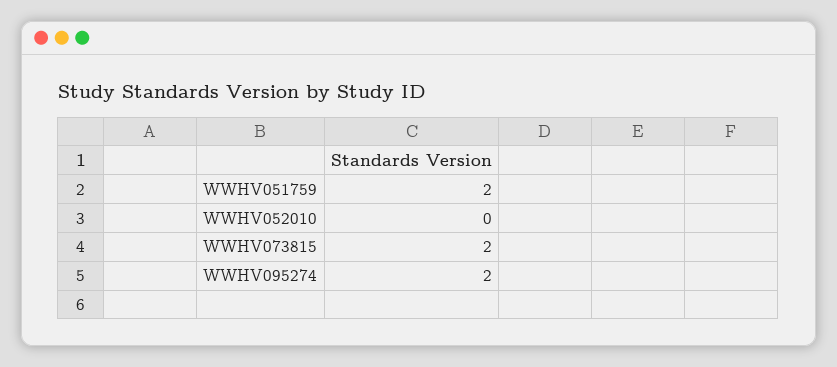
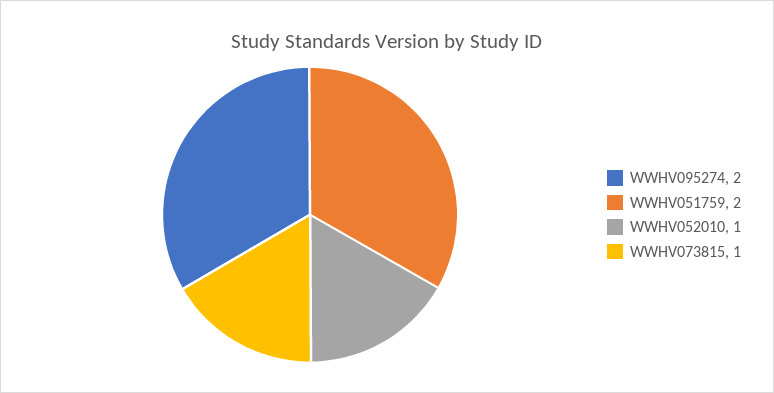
  {
    "WWHV051759": 2,
-   "WWHV052010": 0,
+   "WWHV052010": 1,
-   "WWHV073815": 2,
+   "WWHV073815": 1,
    "WWHV095274": 2
  }

